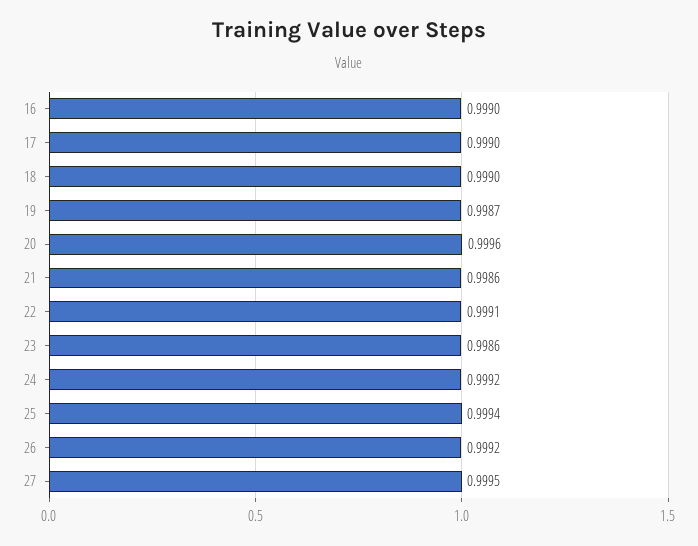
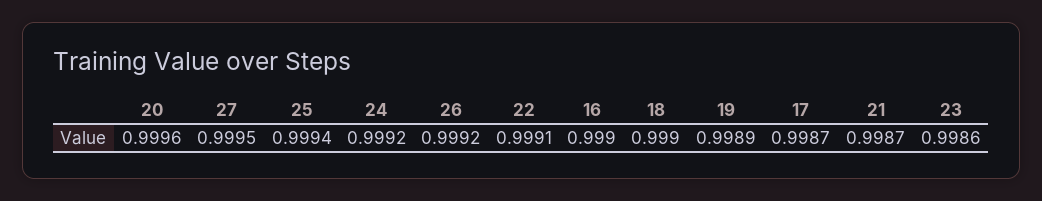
  {
    "16": 0.999,
-   "17": 0.999,
+   "17": 0.9987,
    "18": 0.999,
-   "19": 0.9987,
+   "19": 0.9989,
    "20": 0.9996,
-   "21": 0.9986,
+   "21": 0.9987,
    "22": 0.9991,
    "23": 0.9986,
    "24": 0.9992,
    "25": 0.9994,
    "26": 0.9992,
    "27": 0.9995
  }

